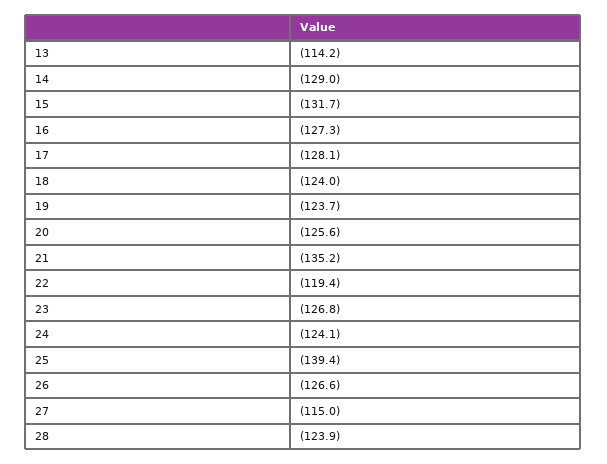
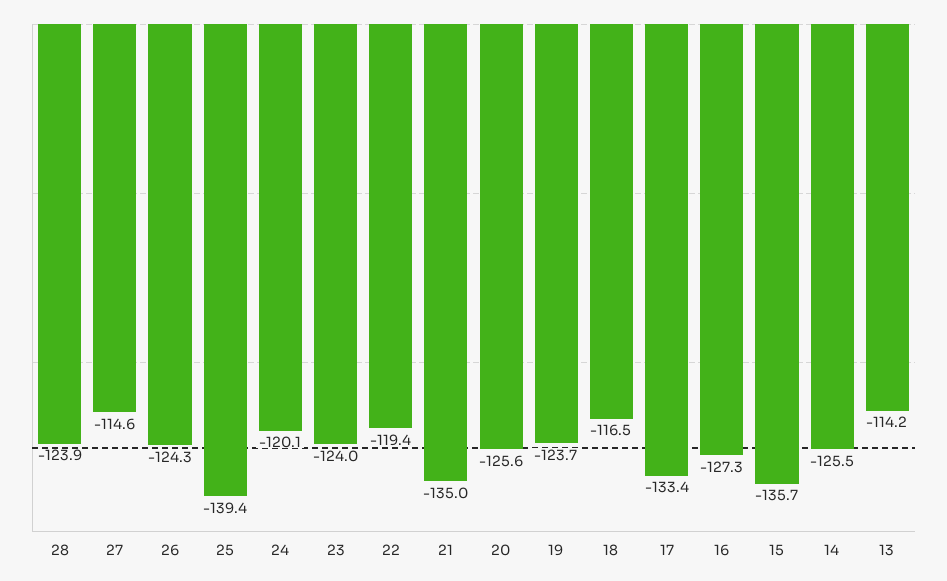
  {
    "13": -114.2,
-   "14": -129,
+   "14": -125.5,
-   "15": -131.7,
+   "15": -135.7,
    "16": -127.3,
-   "17": -128.1,
+   "17": -133.4,
-   "18": -124,
+   "18": -116.5,
    "19": -123.7,
    "20": -125.6,
-   "21": -135.2,
+   "21": -135,
    "22": -119.4,
-   "23": -126.8,
+   "23": -124,
-   "24": -124.1,
+   "24": -120.1,
    "25": -139.4,
-   "26": -126.6,
+   "26": -124.3,
-   "27": -115,
+   "27": -114.6,
    "28": -123.9
  }

